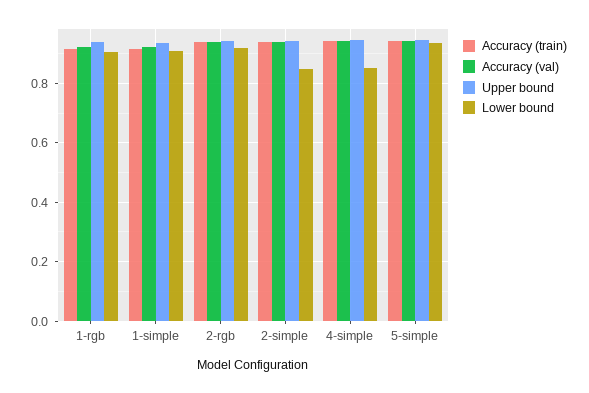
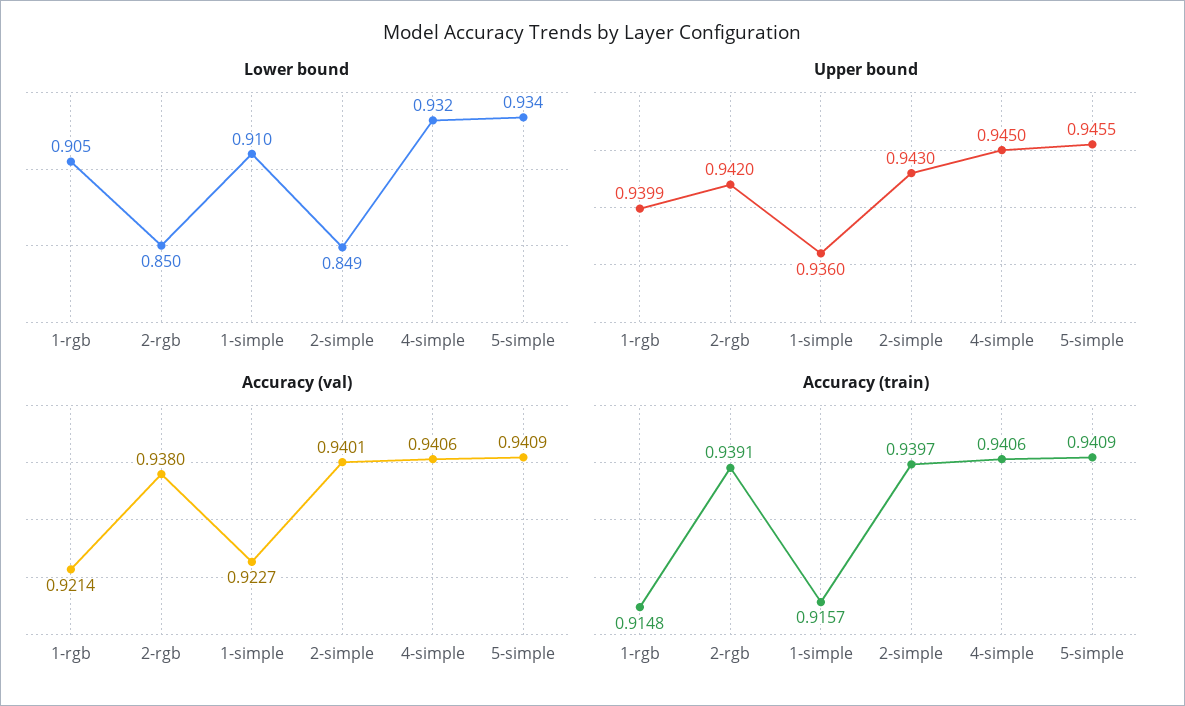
  {
    "Accuracy (train)": {
      "1-rgb": 0.9148,
      "1-simple": 0.9157,
      "2-rgb": 0.9391,
      "2-simple": 0.9397,
      "4-simple": 0.9406,
      "5-simple": 0.9409
    },
    "Accuracy (val)": {
      "1-rgb": 0.9214,
      "1-simple": 0.9227,
      "2-rgb": 0.938,
      "2-simple": 0.9401,
      "4-simple": 0.9406,
      "5-simple": 0.9409
    },
    "Upper bound": {
      "1-rgb": 0.9399,
      "1-simple": 0.936,
      "2-rgb": 0.942,
      "2-simple": 0.943,
      "4-simple": 0.945,
      "5-simple": 0.9455
    },
    "Lower bound": {
      "1-rgb": 0.905,
      "1-simple": 0.91,
-     "2-rgb": 0.925,
+     "2-rgb": 0.85,
      "2-simple": 0.849,
-     "4-simple": 0.85,
+     "4-simple": 0.932,
      "5-simple": 0.934
    }
  }

